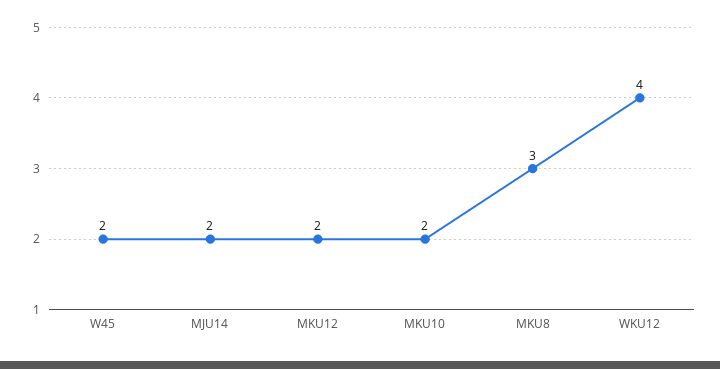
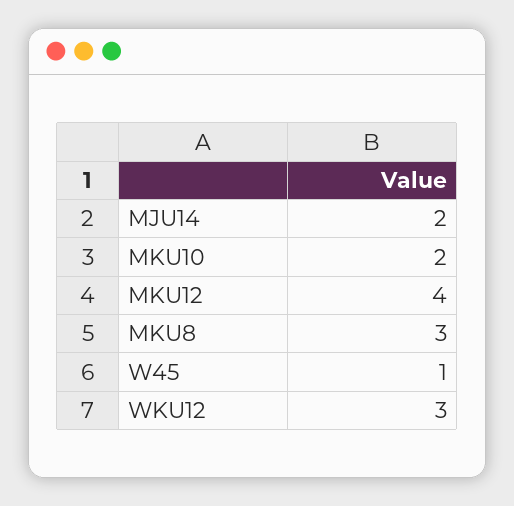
  {
-   "W45": 2,
+   "W45": 1,
    "MJU14": 2,
-   "MKU12": 2,
+   "MKU12": 4,
    "MKU10": 2,
    "MKU8": 3,
-   "WKU12": 4
+   "WKU12": 3
  }

